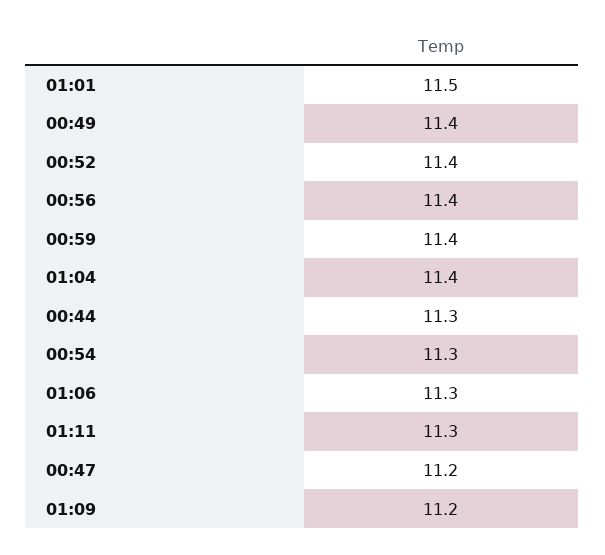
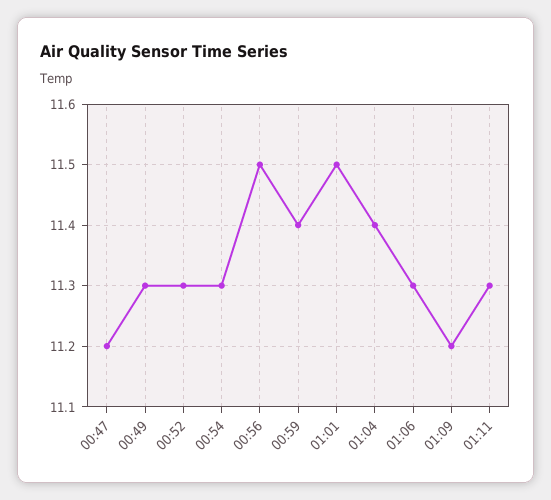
  {
    "01:01": 11.5,
-   "00:49": 11.4,
+   "00:49": 11.3,
-   "00:52": 11.4,
+   "00:52": 11.3,
-   "00:56": 11.4,
+   "00:56": 11.5,
    "00:59": 11.4,
    "01:04": 11.4,
-   "00:44": 11.3,
    "00:54": 11.3,
    "01:06": 11.3,
    "01:11": 11.3,
    "00:47": 11.2,
    "01:09": 11.2
  }

